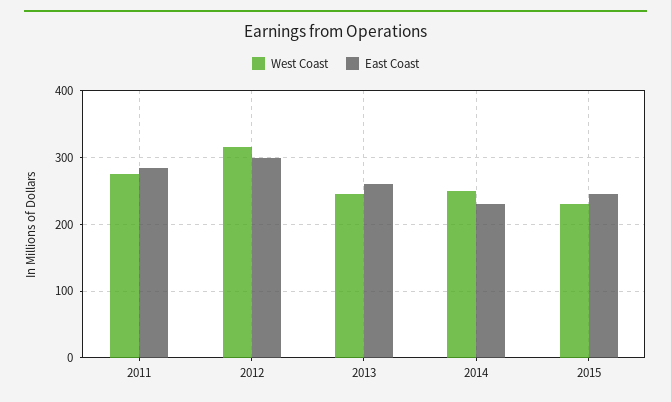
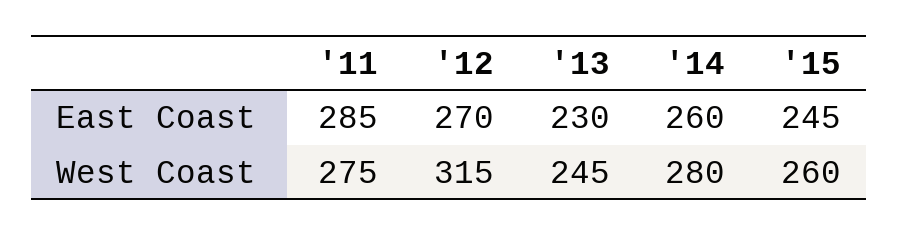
  {
    "West Coast": {
      "2011": 275,
      "2012": 315,
      "2013": 245,
-     "2014": 250,
+     "2014": 280,
-     "2015": 230
+     "2015": 260
    },
    "East Coast": {
      "2011": 285,
-     "2012": 300,
+     "2012": 270,
-     "2013": 260,
+     "2013": 230,
-     "2014": 230,
+     "2014": 260,
      "2015": 245
    }
  }

